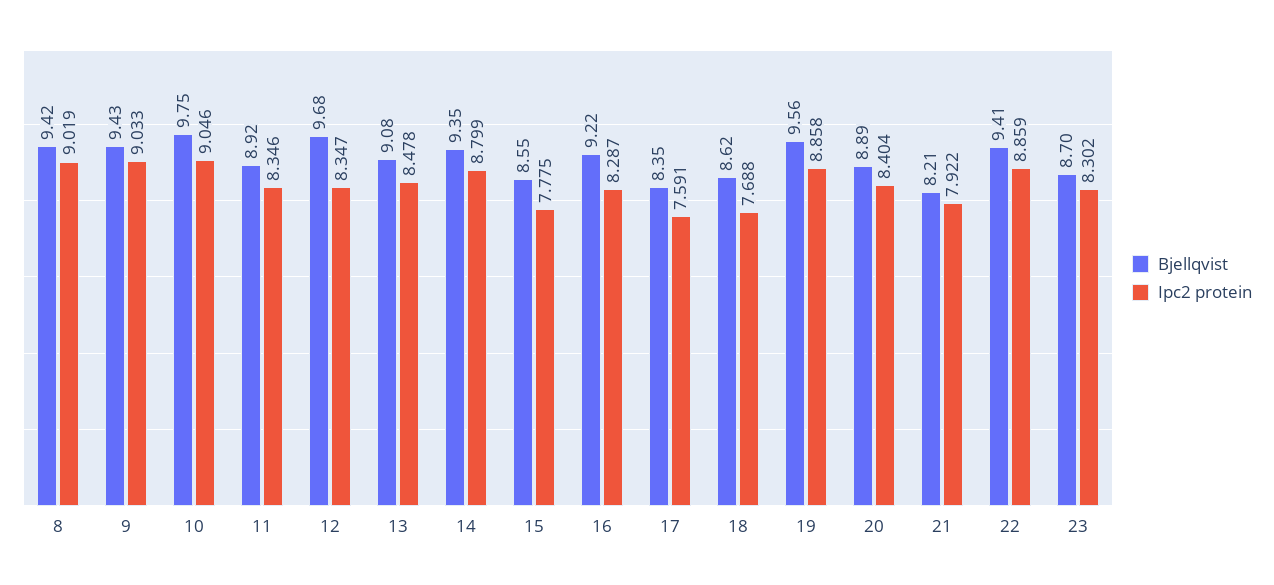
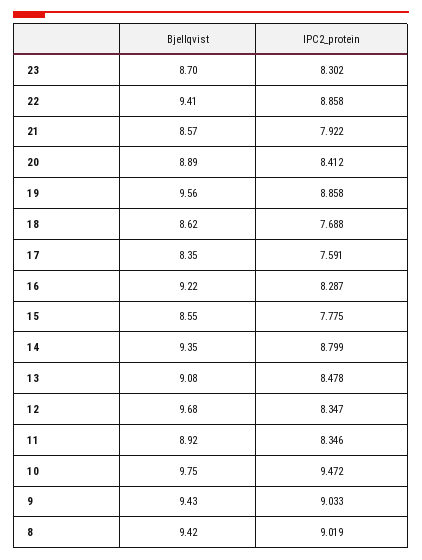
  {
    "Bjellqvist": {
      "8": 9.42,
      "9": 9.43,
      "10": 9.75,
      "11": 8.92,
      "12": 9.68,
      "13": 9.08,
      "14": 9.35,
      "15": 8.55,
      "16": 9.22,
      "17": 8.35,
      "18": 8.62,
      "19": 9.56,
      "20": 8.89,
-     "21": 8.21,
+     "21": 8.57,
      "22": 9.41,
      "23": 8.7
    },
    "Ipc2 protein": {
      "8": 9.019,
      "9": 9.033,
-     "10": 9.046,
+     "10": 9.472,
      "11": 8.346,
      "12": 8.347,
      "13": 8.478,
      "14": 8.799,
      "15": 7.775,
      "16": 8.287,
      "17": 7.591,
      "18": 7.688,
      "19": 8.858,
-     "20": 8.404,
+     "20": 8.412,
      "21": 7.922,
-     "22": 8.859,
+     "22": 8.858,
      "23": 8.302
    }
  }

